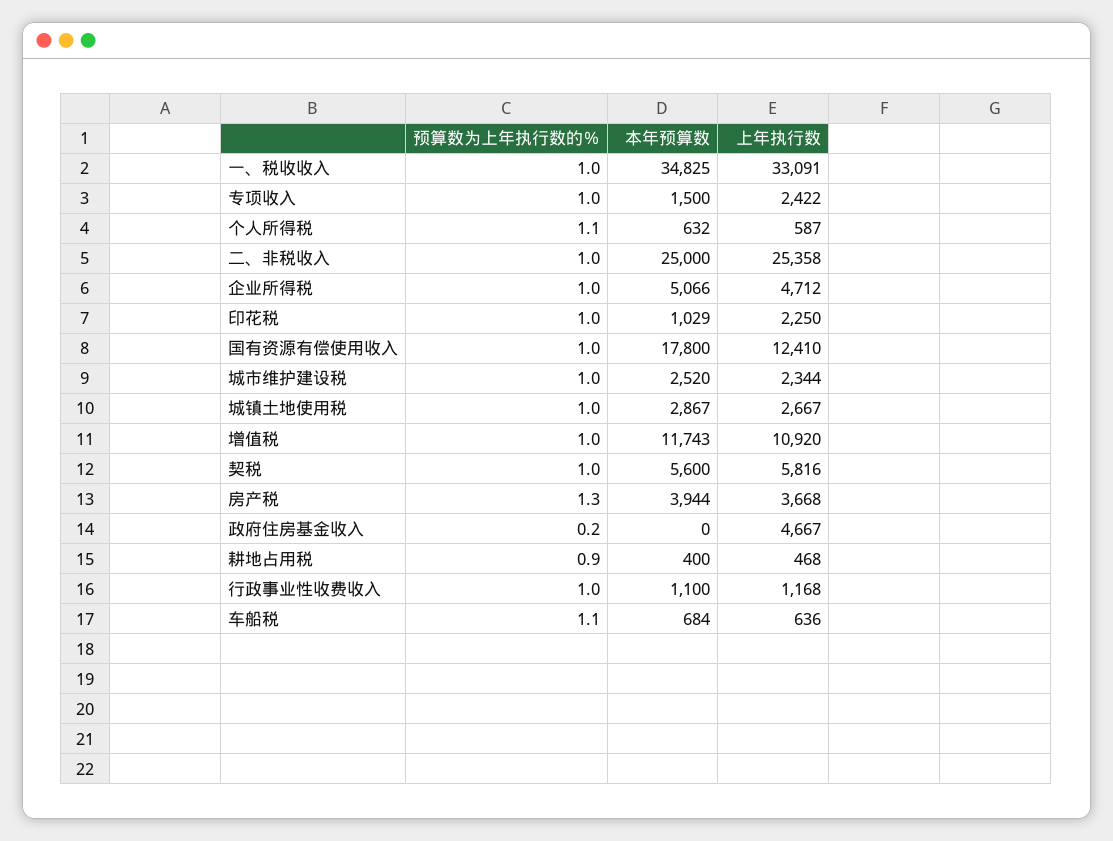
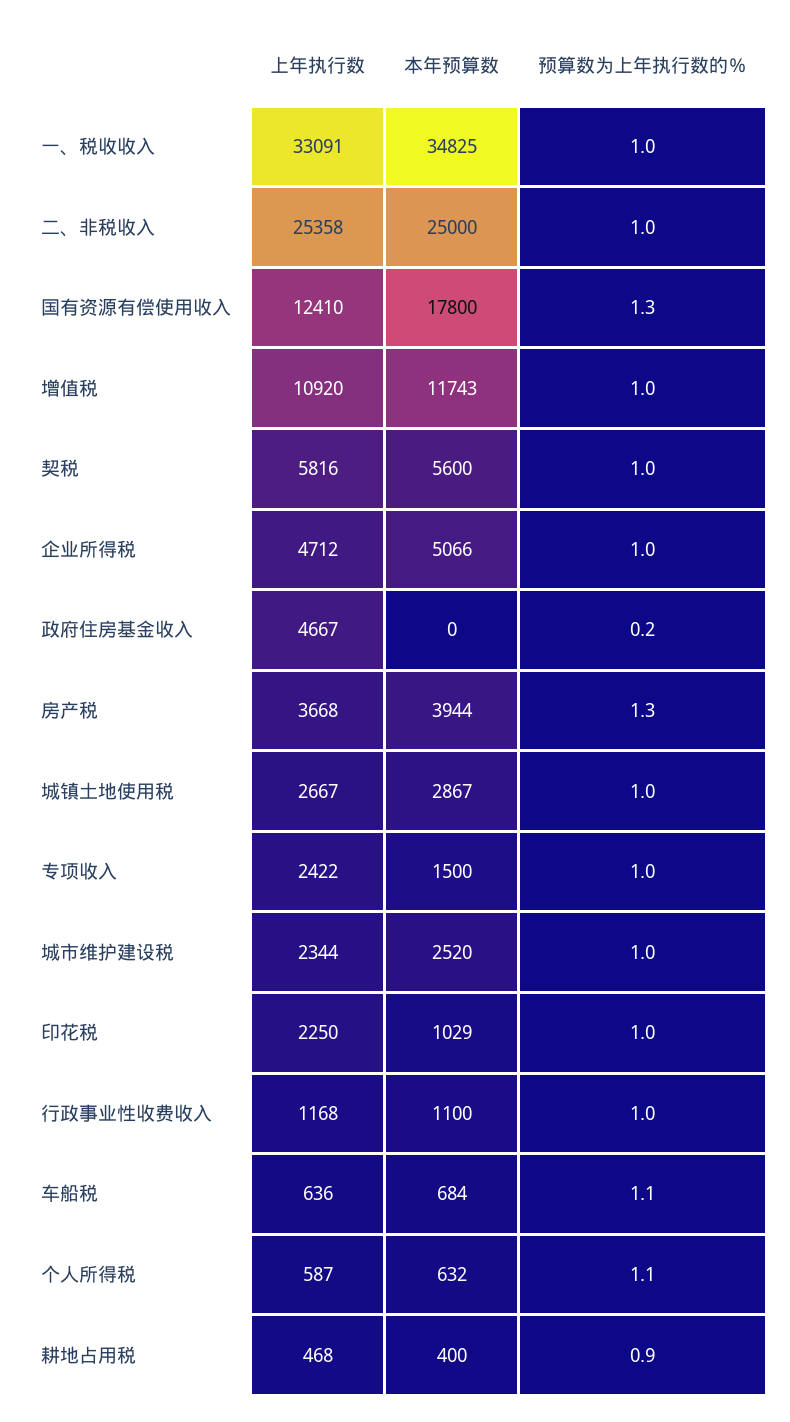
  {
    "预算数为上年执行数的％": {
      "一、税收收入": 1,
      "专项收入": 1,
      "个人所得税": 1.1,
      "二、非税收入": 1,
      "企业所得税": 1,
      "印花税": 1,
-     "国有资源有偿使用收入": 1,
+     "国有资源有偿使用收入": 1.3,
      "城市维护建设税": 1,
      "城镇土地使用税": 1,
      "增值税": 1,
      "契税": 1,
      "房产税": 1.3,
      "政府住房基金收入": 0.2,
      "耕地占用税": 0.9,
      "行政事业性收费收入": 1,
      "车船税": 1.1
    },
    "本年预算数": {
      "一、税收收入": 34825,
      "专项收入": 1500,
      "个人所得税": 632,
      "二、非税收入": 25000,
      "企业所得税": 5066,
      "印花税": 1029,
      "国有资源有偿使用收入": 17800,
      "城市维护建设税": 2520,
      "城镇土地使用税": 2867,
      "增值税": 11743,
      "契税": 5600,
      "房产税": 3944,
      "政府住房基金收入": 0,
      "耕地占用税": 400,
      "行政事业性收费收入": 1100,
      "车船税": 684
    },
    "上年执行数": {
      "一、税收收入": 33091,
      "专项收入": 2422,
      "个人所得税": 587,
      "二、非税收入": 25358,
      "企业所得税": 4712,
      "印花税": 2250,
      "国有资源有偿使用收入": 12410,
      "城市维护建设税": 2344,
      "城镇土地使用税": 2667,
      "增值税": 10920,
      "契税": 5816,
      "房产税": 3668,
      "政府住房基金收入": 4667,
      "耕地占用税": 468,
      "行政事业性收费收入": 1168,
      "车船税": 636
    }
  }

